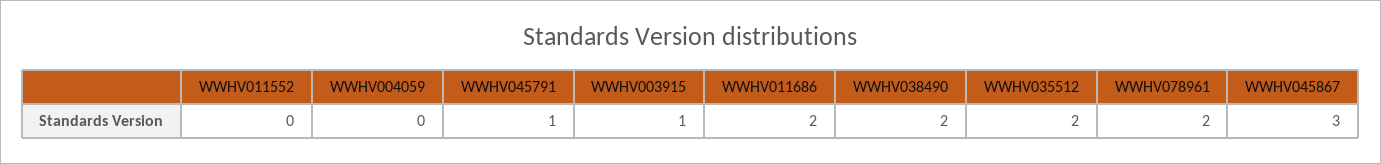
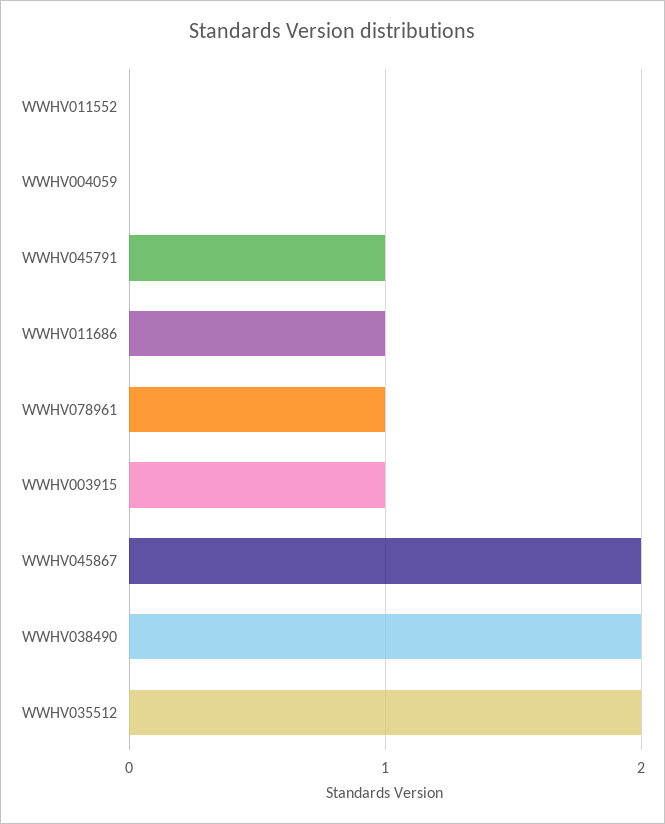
  {
    "WWHV011552": 0,
    "WWHV004059": 0,
    "WWHV045791": 1,
    "WWHV003915": 1,
-   "WWHV011686": 2,
+   "WWHV011686": 1,
    "WWHV038490": 2,
    "WWHV035512": 2,
-   "WWHV078961": 2,
+   "WWHV078961": 1,
-   "WWHV045867": 3
+   "WWHV045867": 2
  }

